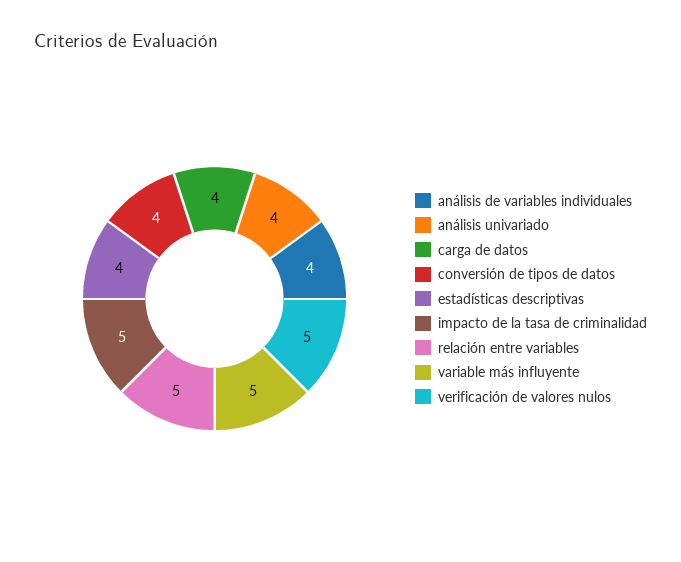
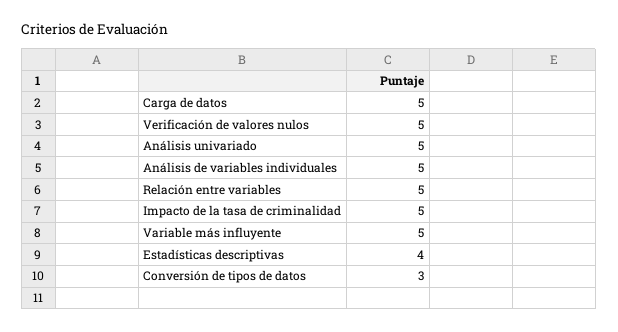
  {
-   "análisis de variables individuales": 4,
+   "análisis de variables individuales": 5,
-   "análisis univariado": 4,
+   "análisis univariado": 5,
-   "carga de datos": 4,
+   "carga de datos": 5,
-   "conversión de tipos de datos": 4,
+   "conversión de tipos de datos": 3,
    "estadísticas descriptivas": 4,
    "impacto de la tasa de criminalidad": 5,
    "relación entre variables": 5,
    "variable más influyente": 5,
    "verificación de valores nulos": 5
  }

